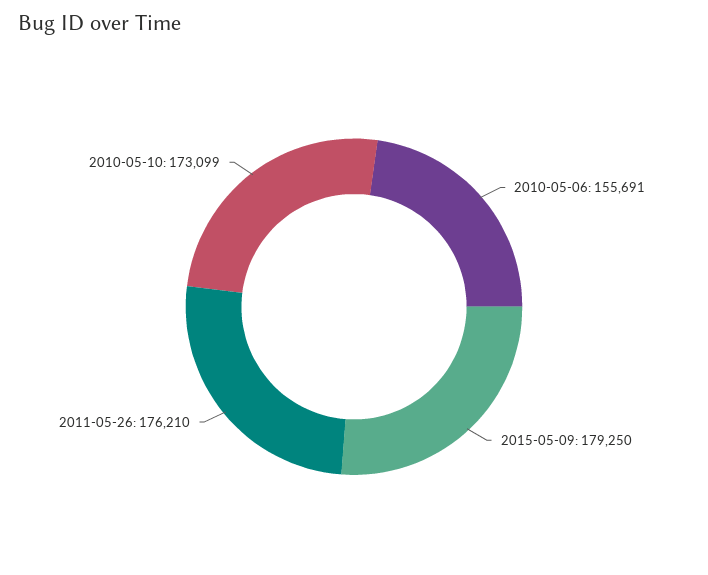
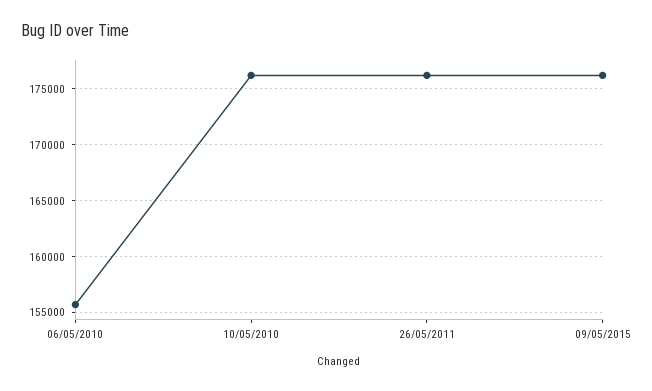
  {
    "2010-05-06": 155691,
-   "2015-05-09": 179250,
+   "2015-05-09": 176000,
    "2011-05-26": 176210,
-   "2010-05-10": 173099
+   "2010-05-10": 176000
  }

